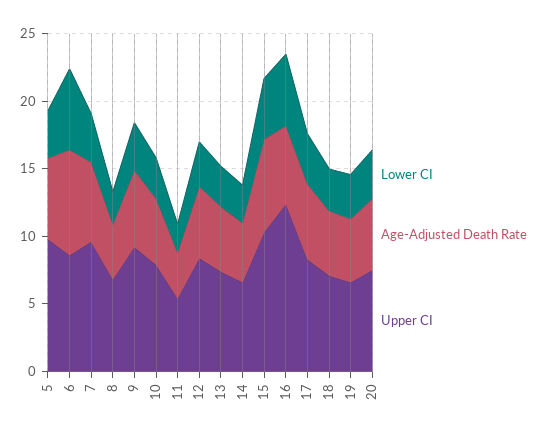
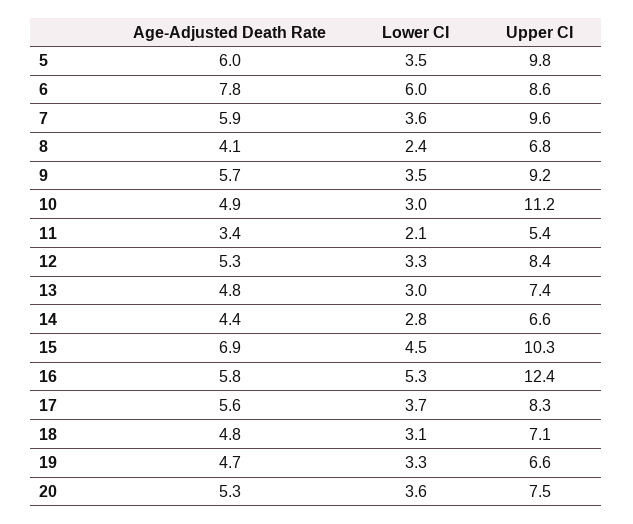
  {
    "Lower CI": {
      "5": 3.5,
      "6": 6,
      "7": 3.6,
      "8": 2.4,
      "9": 3.5,
      "10": 3,
      "11": 2.1,
      "12": 3.3,
      "13": 3,
      "14": 2.8,
      "15": 4.5,
      "16": 5.3,
      "17": 3.7,
      "18": 3.1,
      "19": 3.3,
      "20": 3.6
    },
    "Age-Adjusted Death Rate": {
      "5": 6,
      "6": 7.8,
      "7": 5.9,
      "8": 4.1,
      "9": 5.7,
      "10": 4.9,
      "11": 3.4,
      "12": 5.3,
      "13": 4.8,
      "14": 4.4,
      "15": 6.9,
      "16": 5.8,
      "17": 5.6,
      "18": 4.8,
      "19": 4.7,
      "20": 5.3
    },
    "Upper CI": {
      "5": 9.8,
      "6": 8.6,
      "7": 9.6,
      "8": 6.8,
      "9": 9.2,
-     "10": 8,
+     "10": 11.2,
      "11": 5.4,
      "12": 8.4,
      "13": 7.4,
      "14": 6.6,
      "15": 10.3,
      "16": 12.4,
      "17": 8.3,
      "18": 7.1,
      "19": 6.6,
      "20": 7.5
    }
  }

